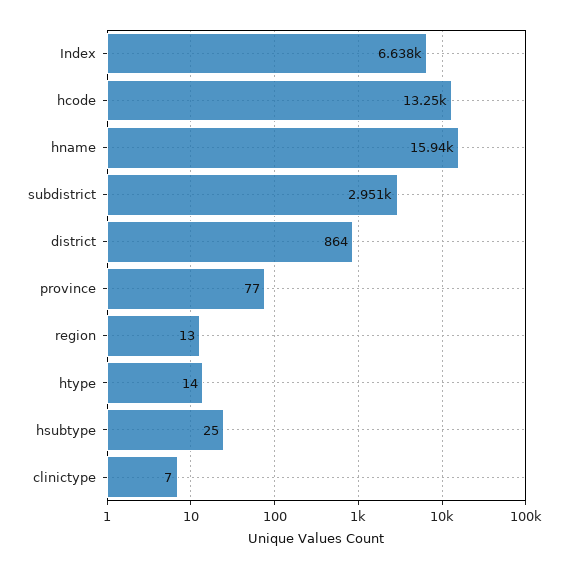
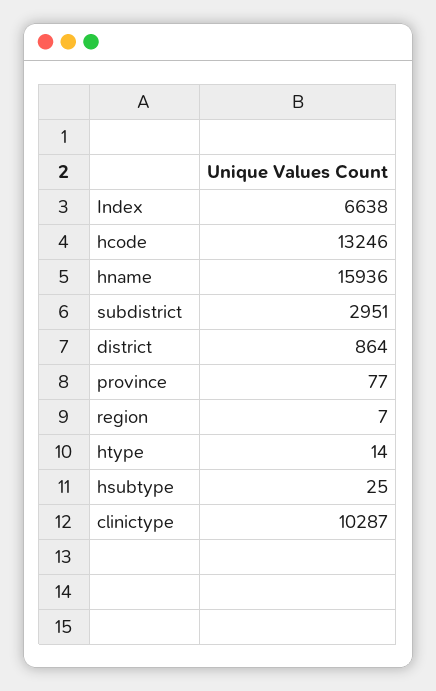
  {
    "Index": 6638,
    "hcode": 13246,
    "hname": 15936,
    "subdistrict": 2951,
    "district": 864,
    "province": 77,
-   "region": 13,
+   "region": 7,
    "htype": 14,
    "hsubtype": 25,
-   "clinictype": 7
+   "clinictype": 10287
  }

